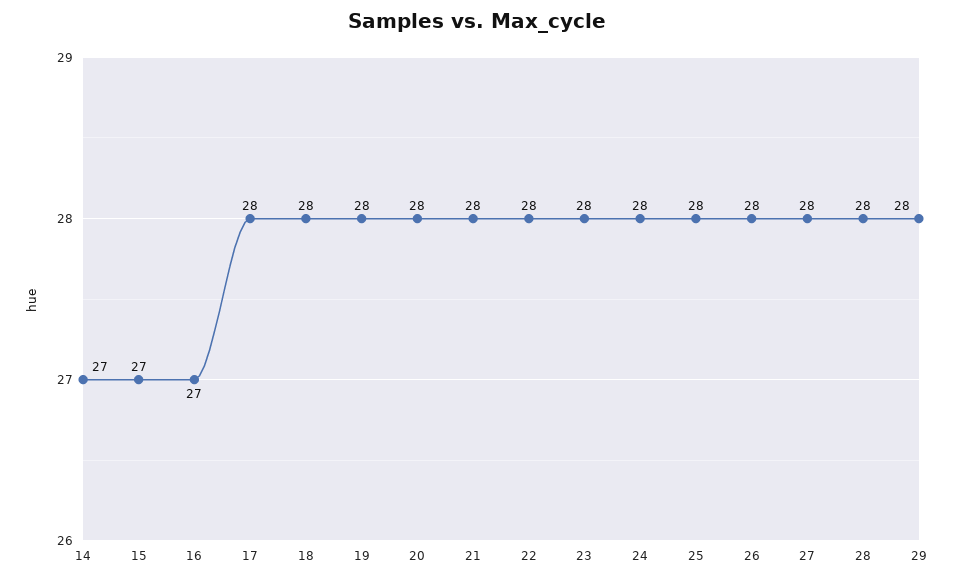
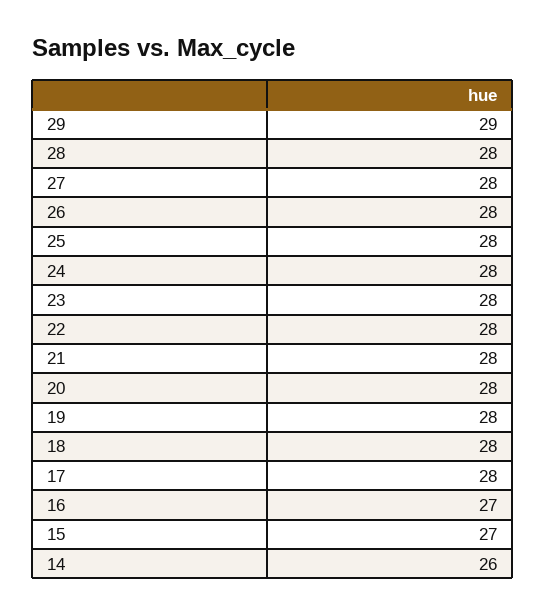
  {
-   "14": 27,
+   "14": 26,
    "15": 27,
    "16": 27,
    "17": 28,
    "18": 28,
    "19": 28,
    "20": 28,
    "21": 28,
    "22": 28,
    "23": 28,
    "24": 28,
    "25": 28,
    "26": 28,
    "27": 28,
    "28": 28,
-   "29": 28
+   "29": 29
  }

